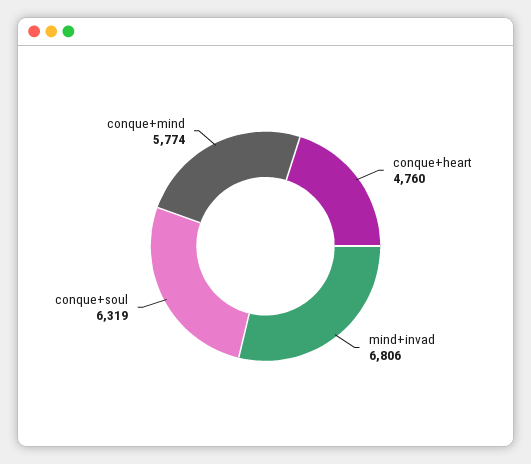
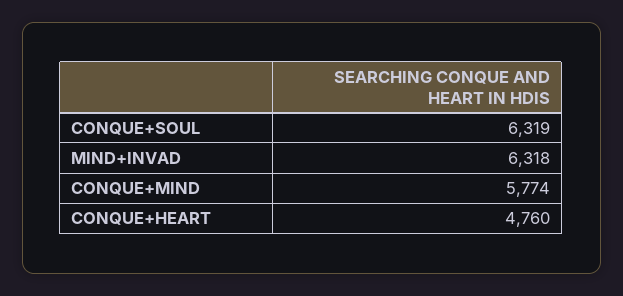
  {
    "conque+heart": 4760,
-   "mind+invad": 6806,
+   "mind+invad": 6318,
    "conque+soul": 6319,
    "conque+mind": 5774
  }

